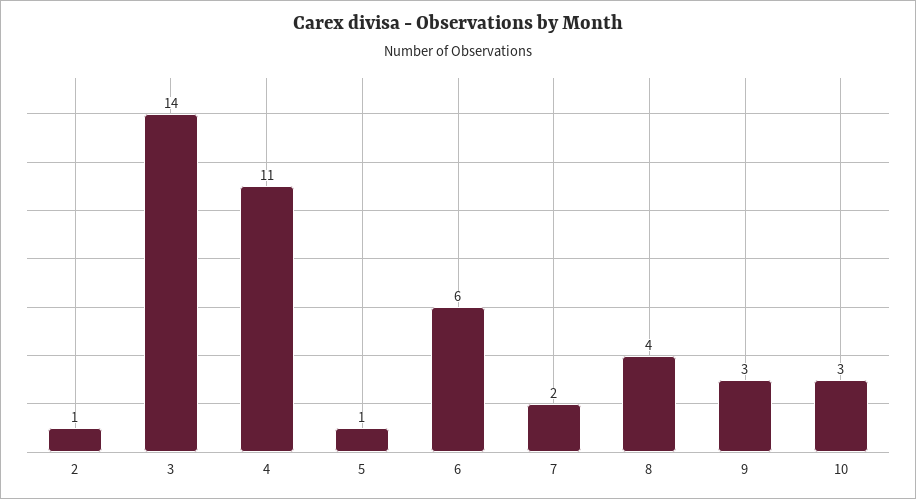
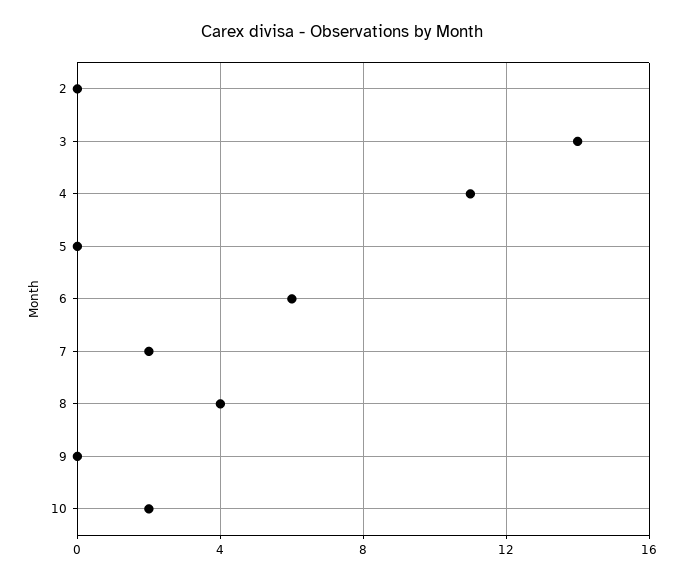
  {
-   "2": 1,
+   "2": 0,
    "3": 14,
    "4": 11,
-   "5": 1,
+   "5": 0,
    "6": 6,
    "7": 2,
    "8": 4,
-   "9": 3,
+   "9": 0,
-   "10": 3
+   "10": 2
  }

